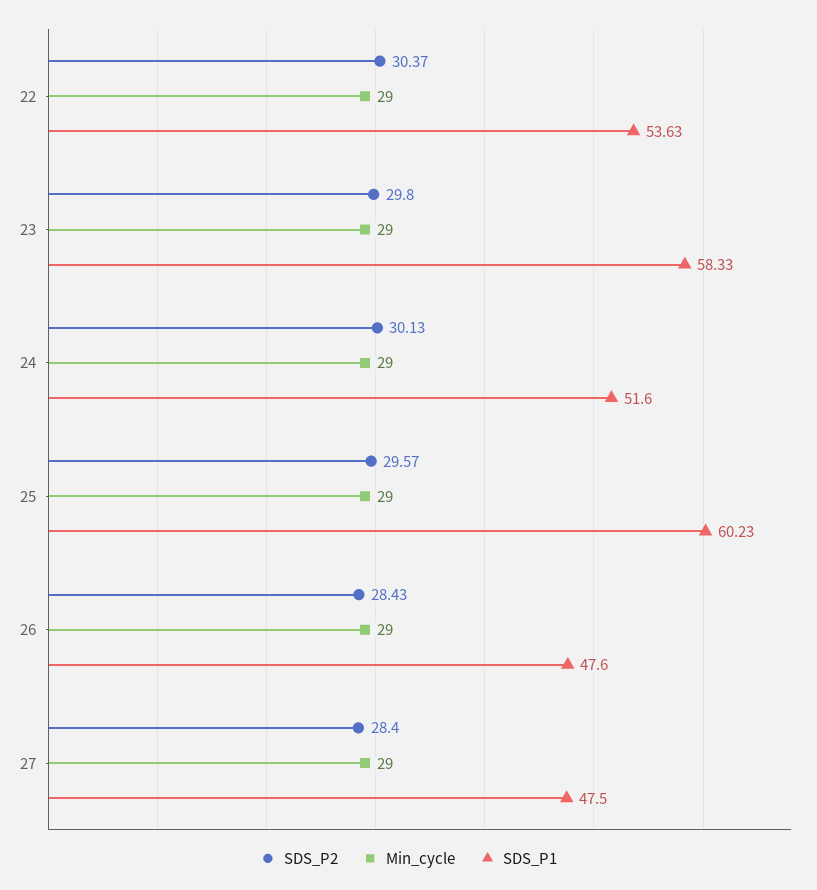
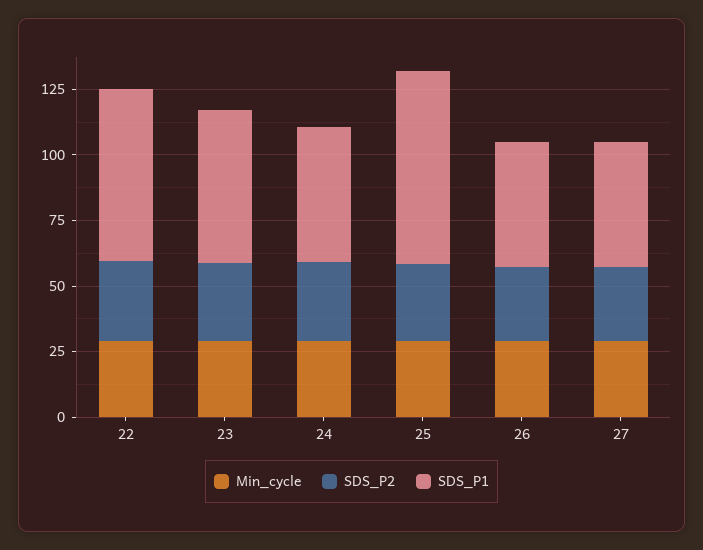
  {
    "SDS_P2": {
      "22": 30.37,
      "23": 29.8,
      "24": 30.13,
      "25": 29.57,
      "26": 28.43,
      "27": 28.4
    },
    "Min_cycle": {
      "22": 29,
      "23": 29,
      "24": 29,
      "25": 29,
      "26": 29,
      "27": 29
    },
    "SDS_P1": {
-     "22": 53.63,
+     "22": 65,
      "23": 58.33,
      "24": 51.6,
-     "25": 60.23,
+     "25": 75,
      "26": 47.6,
      "27": 47.5
    }
  }

